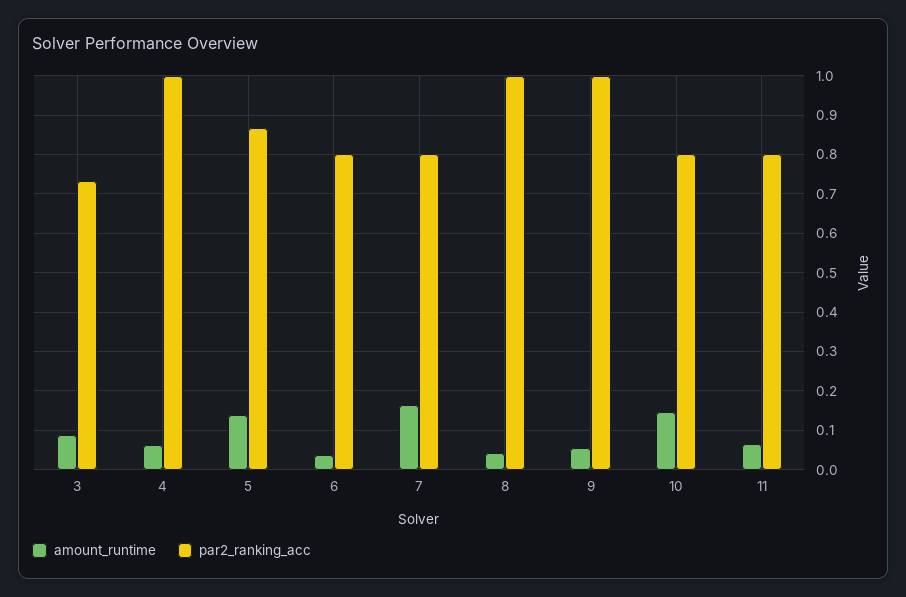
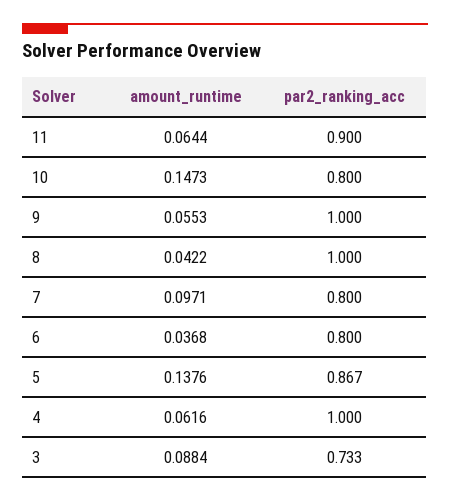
  {
    "amount_runtime": {
      "3": 0.0884,
      "4": 0.0616,
      "5": 0.1376,
      "6": 0.0368,
-     "7": 0.16,
+     "7": 0.0971,
      "8": 0.0422,
      "9": 0.0553,
      "10": 0.1473,
      "11": 0.0644
    },
    "par2_ranking_acc": {
      "3": 0.733,
      "4": 1,
      "5": 0.867,
      "6": 0.8,
      "7": 0.8,
      "8": 1,
      "9": 1,
      "10": 0.8,
-     "11": 0.8
+     "11": 0.9
    }
  }

